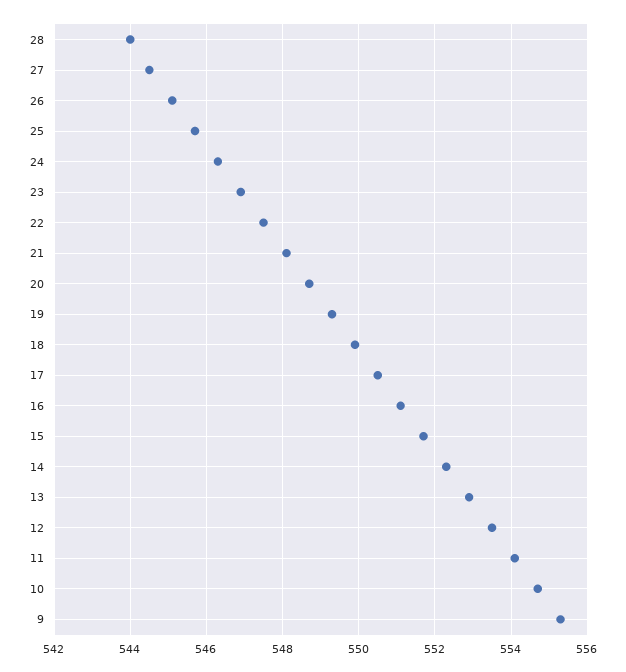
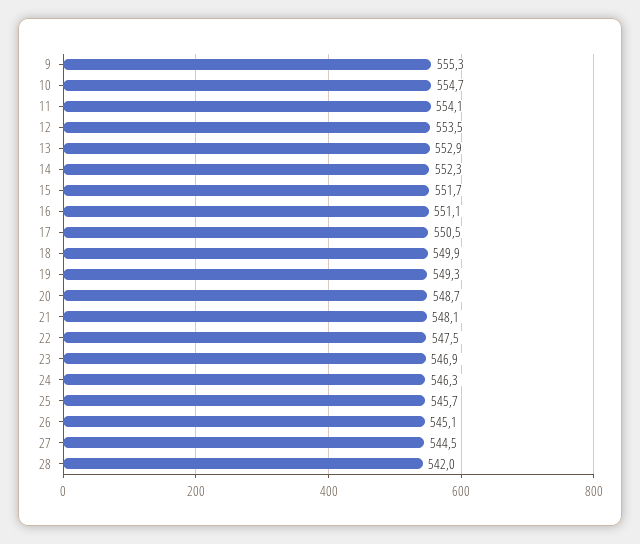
  {
-   "28": 544,
+   "28": 542,
    "27": 544.5,
    "26": 545.1,
    "25": 545.7,
    "24": 546.3,
    "23": 546.9,
    "22": 547.5,
    "21": 548.1,
    "20": 548.7,
    "19": 549.3,
    "18": 549.9,
    "17": 550.5,
    "16": 551.1,
    "15": 551.7,
    "14": 552.3,
    "13": 552.9,
    "12": 553.5,
    "11": 554.1,
    "10": 554.7,
    "9": 555.3
  }

